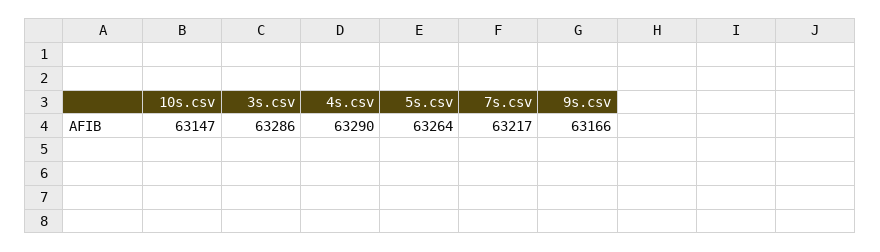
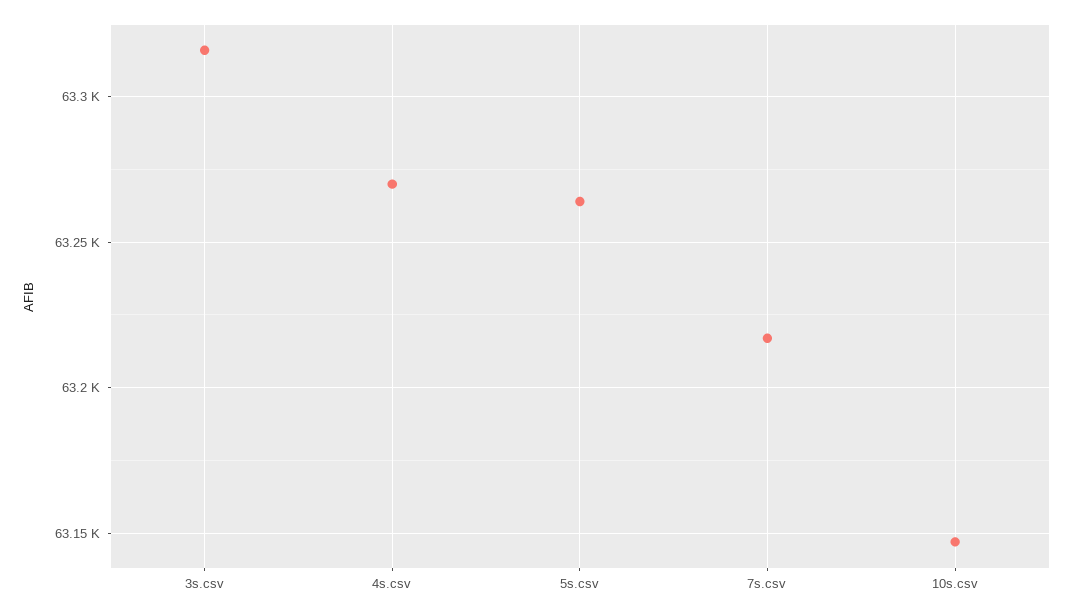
  {
    "10s.csv": 63147,
-   "3s.csv": 63286,
+   "3s.csv": 63315,
-   "4s.csv": 63290,
+   "4s.csv": 63270,
    "5s.csv": 63264,
-   "7s.csv": 63217,
+   "7s.csv": 63217
-   "9s.csv": 63166
  }

